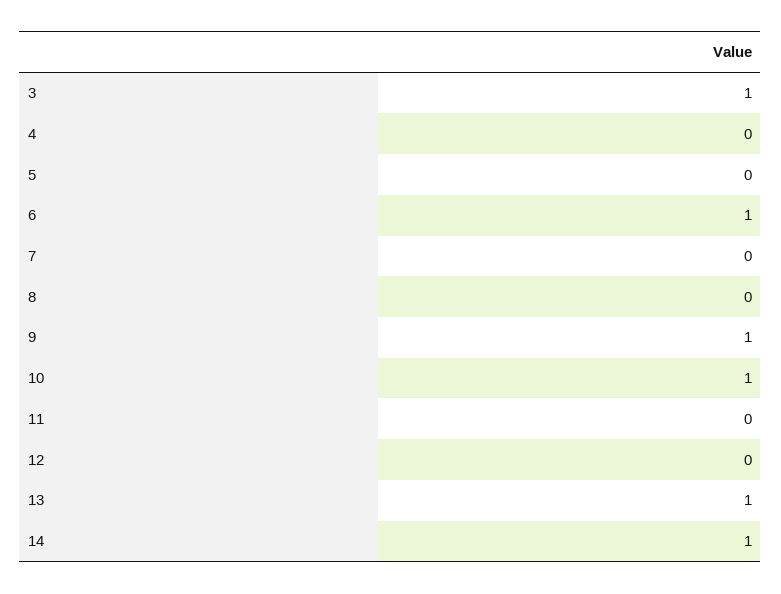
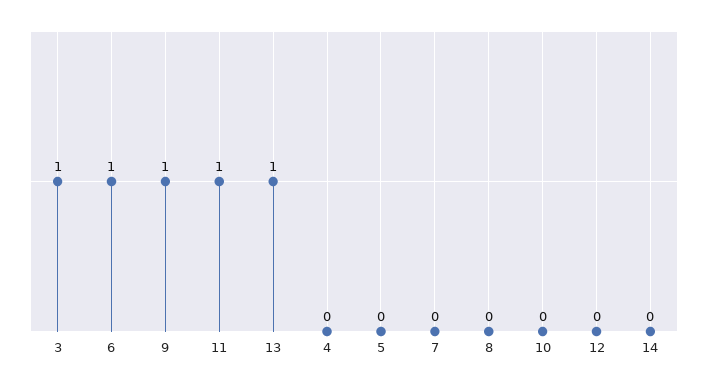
  {
    "3": 1,
    "4": 0,
    "5": 0,
    "6": 1,
    "7": 0,
    "8": 0,
    "9": 1,
-   "10": 1,
+   "10": 0,
-   "11": 0,
+   "11": 1,
    "12": 0,
    "13": 1,
-   "14": 1
+   "14": 0
  }

